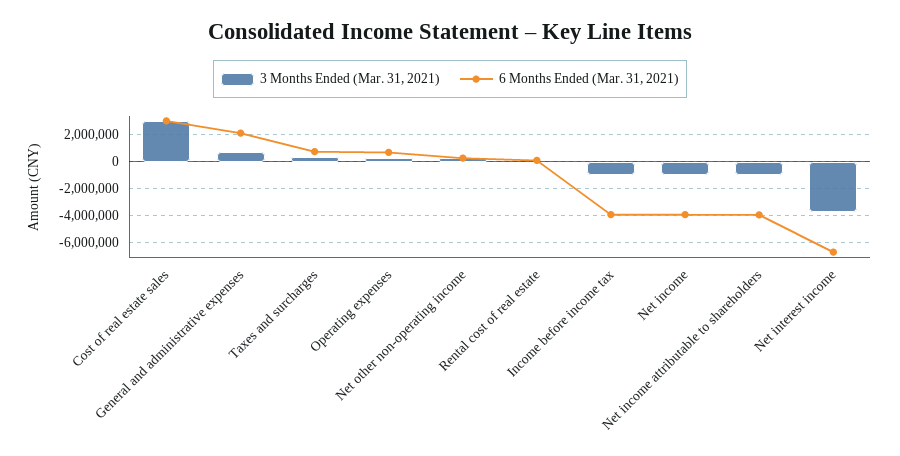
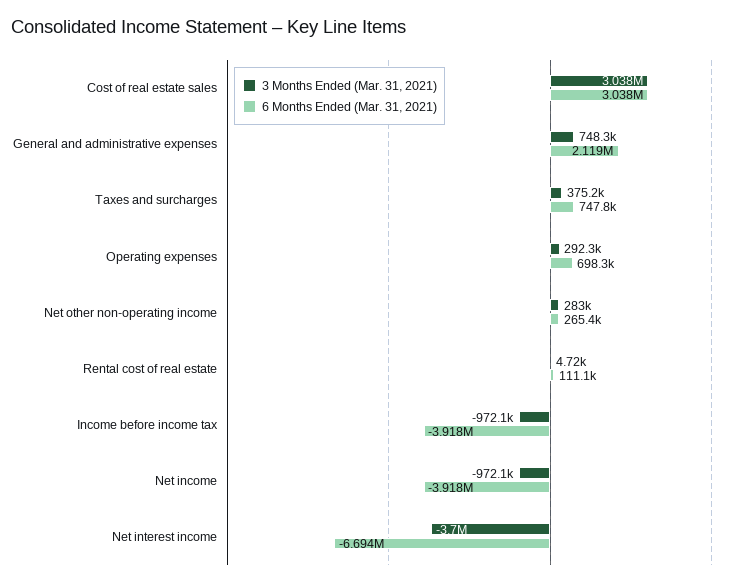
  {
    "3 Months Ended (Mar. 31, 2021)": {
      "Cost of real estate sales": 3038000,
      "General and administrative expenses": 748300,
      "Taxes and surcharges": 375200,
      "Operating expenses": 292300,
      "Net other non-operating income": 283000,
      "Rental cost of real estate": 4720,
      "Income before income tax": -972100,
      "Net income": -972100,
-     "Net income attributable to shareholders": -1000000,
      "Net interest income": -3700000
    },
    "6 Months Ended (Mar. 31, 2021)": {
      "Cost of real estate sales": 3038000,
      "General and administrative expenses": 2119000,
      "Taxes and surcharges": 747800,
      "Operating expenses": 698300,
      "Net other non-operating income": 265400,
      "Rental cost of real estate": 111100,
      "Income before income tax": -3918000,
      "Net income": -3918000,
-     "Net income attributable to shareholders": -4000000,
      "Net interest income": -6694000
    }
  }

